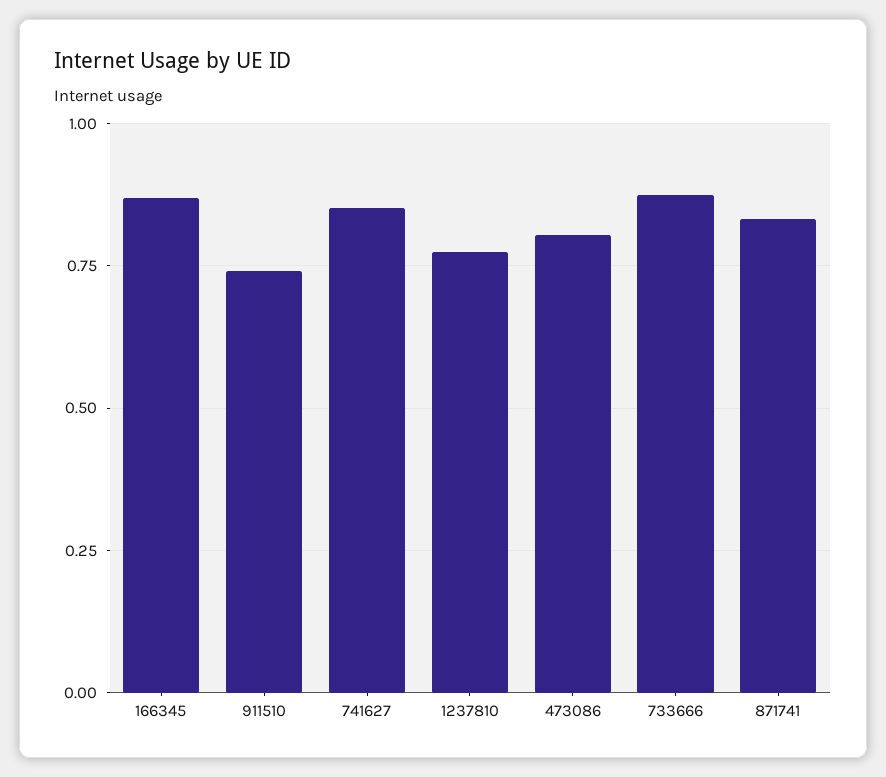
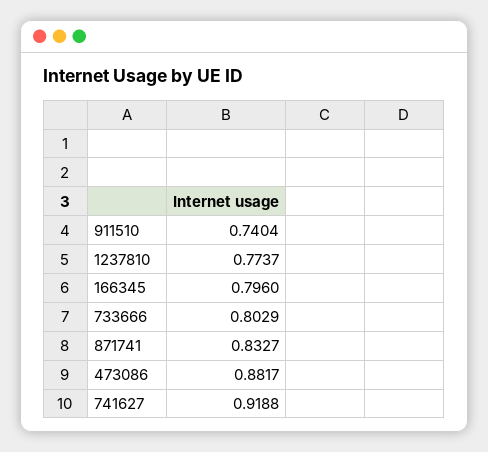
  {
-   "166345": 0.875,
+   "166345": 0.796,
    "911510": 0.7404,
-   "741627": 0.85,
+   "741627": 0.9188,
    "1237810": 0.7737,
-   "473086": 0.8,
+   "473086": 0.8817,
-   "733666": 0.875,
+   "733666": 0.8029,
    "871741": 0.8327
  }

